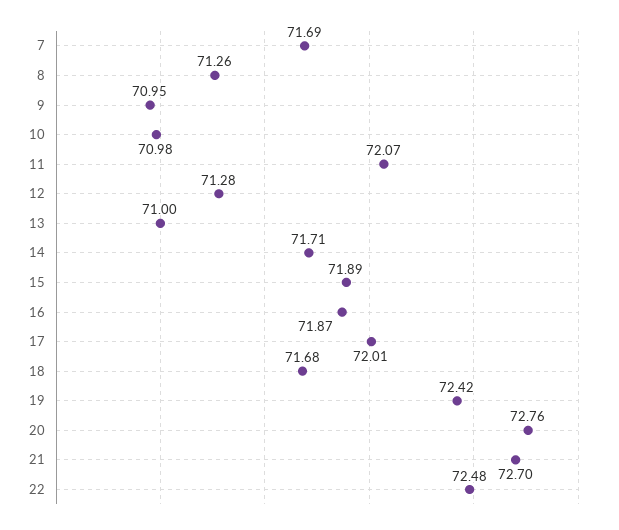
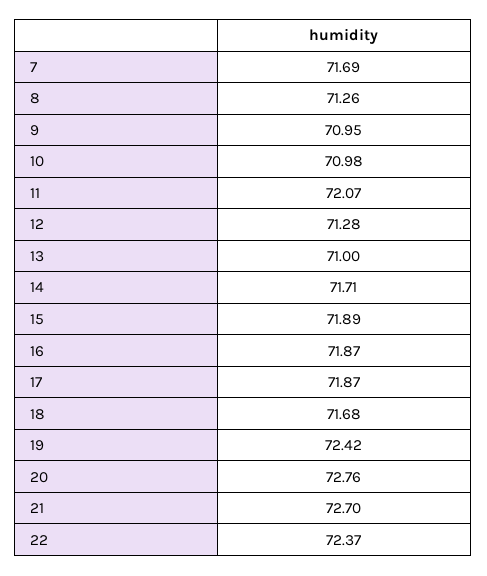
  {
    "7": 71.69,
    "8": 71.26,
    "9": 70.95,
    "10": 70.98,
    "11": 72.07,
    "12": 71.28,
    "13": 71,
    "14": 71.71,
    "15": 71.89,
    "16": 71.87,
-   "17": 72.01,
+   "17": 71.87,
    "18": 71.68,
    "19": 72.42,
    "20": 72.76,
    "21": 72.7,
-   "22": 72.48
+   "22": 72.37
  }

